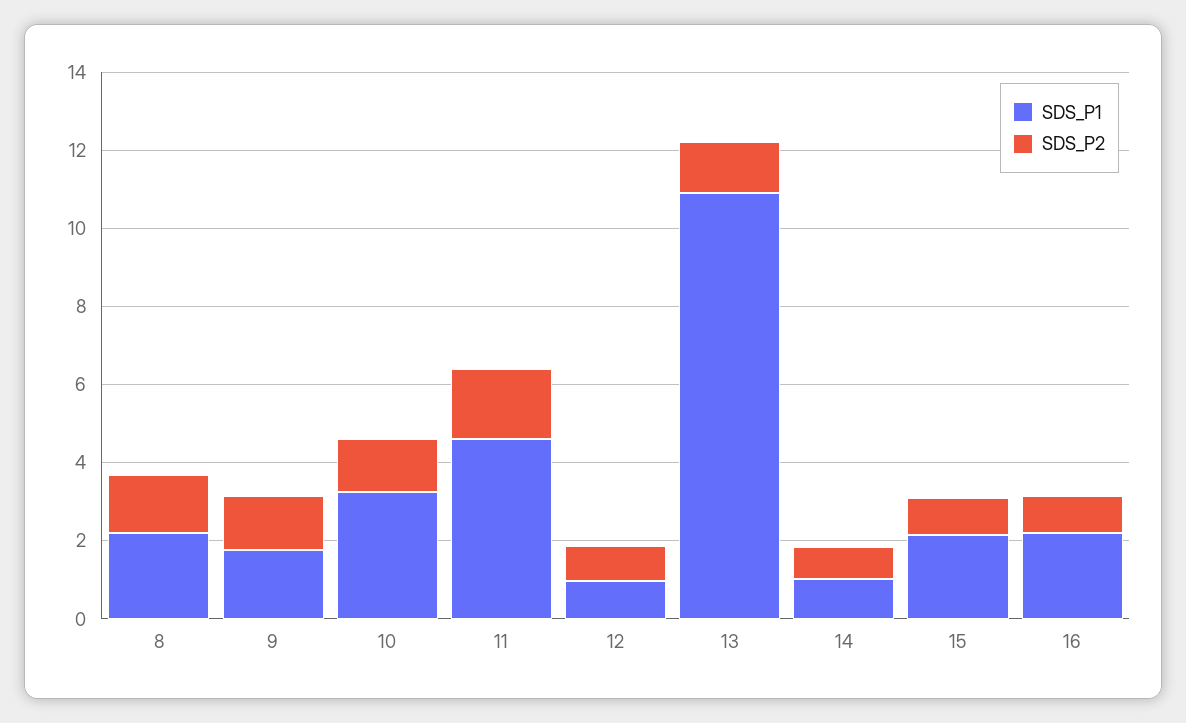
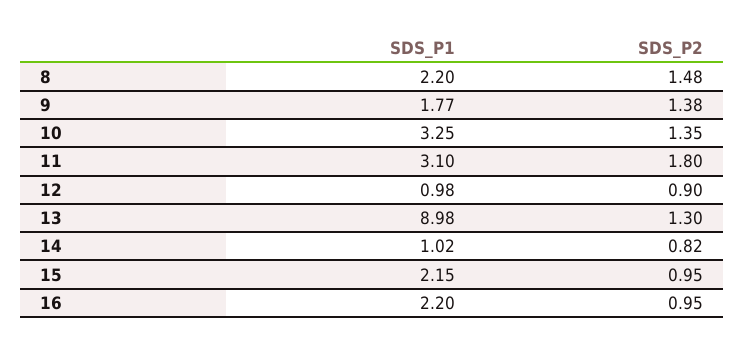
  {
    "SDS_P1": {
      "8": 2.2,
      "9": 1.77,
      "10": 3.25,
-     "11": 4.5,
+     "11": 3.1,
      "12": 0.98,
-     "13": 11,
+     "13": 8.98,
      "14": 1.02,
      "15": 2.15,
      "16": 2.2
    },
    "SDS_P2": {
      "8": 1.48,
      "9": 1.38,
      "10": 1.35,
      "11": 1.8,
      "12": 0.9,
      "13": 1.3,
      "14": 0.82,
      "15": 0.95,
      "16": 0.95
    }
  }

